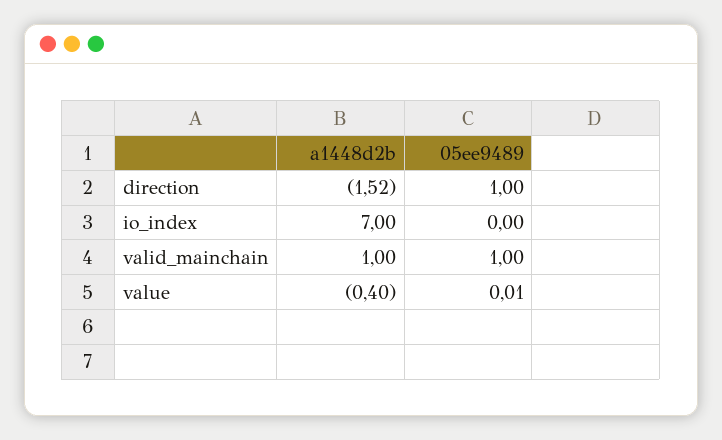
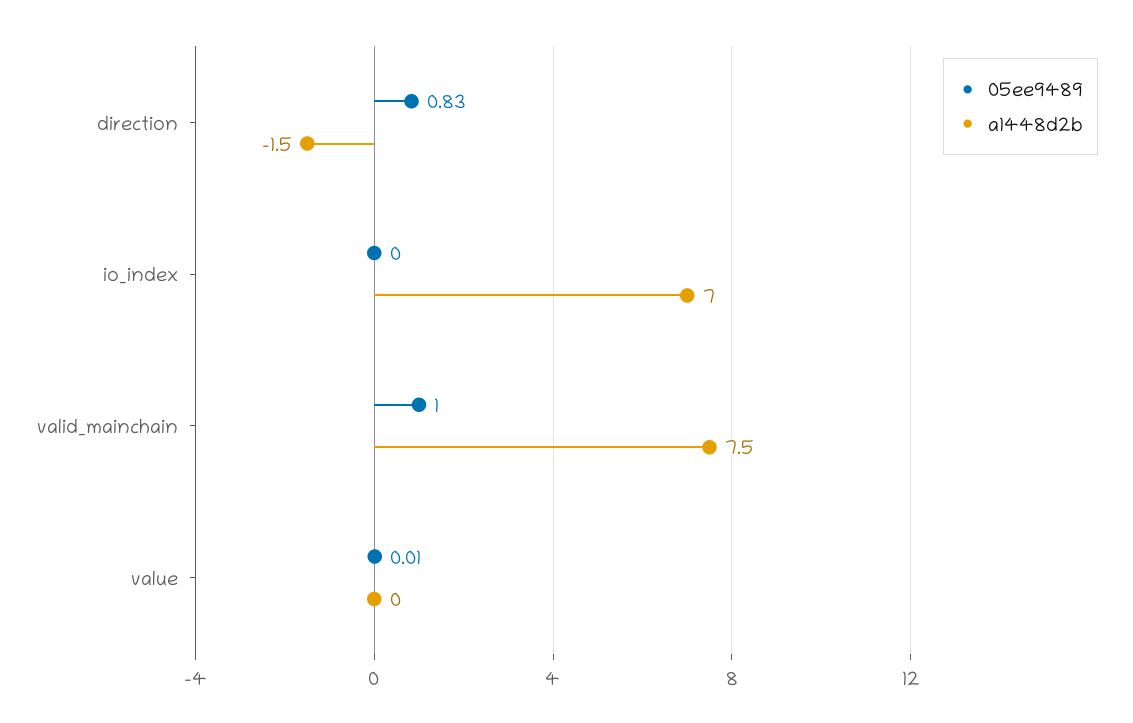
  {
    "a1448d2b": {
      "direction": -1.52,
      "io_index": 7,
-     "valid_mainchain": 1,
+     "valid_mainchain": 7.5,
-     "value": -0.4
+     "value": 0
    },
    "05ee9489": {
-     "direction": 1,
+     "direction": 0.83,
      "io_index": 0,
      "valid_mainchain": 1,
      "value": 0.01
    }
  }

